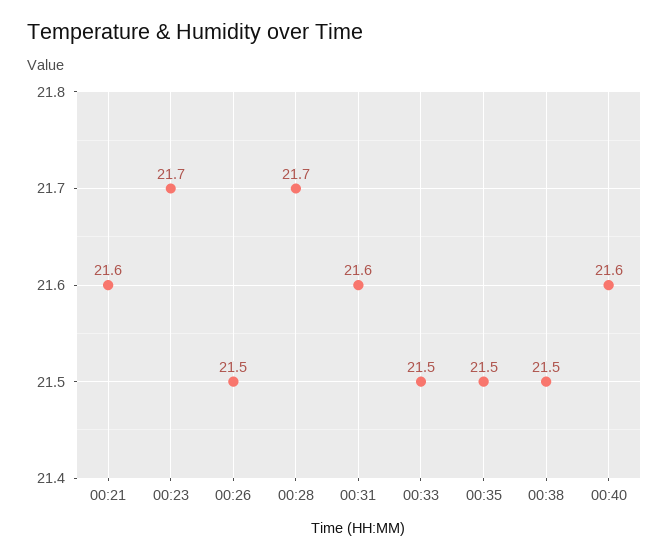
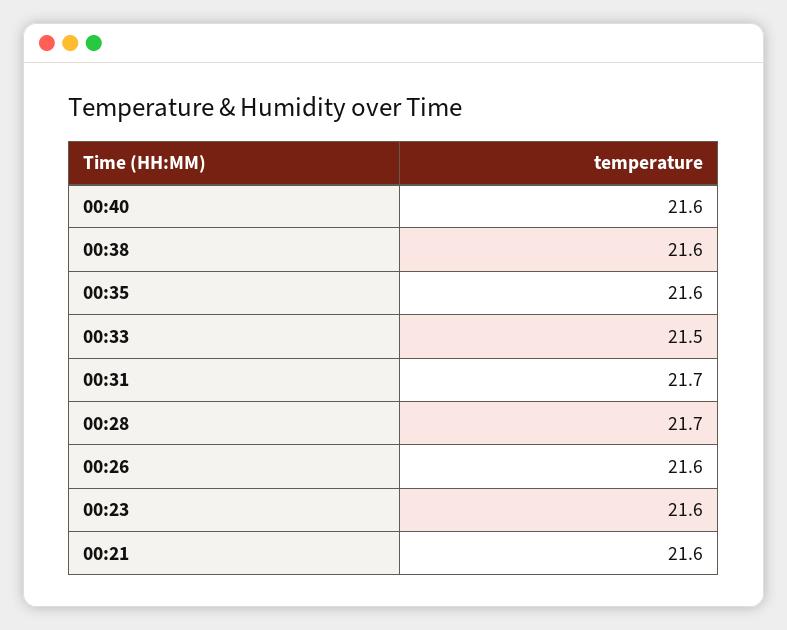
  {
    "00:21": 21.6,
-   "00:23": 21.7,
+   "00:23": 21.6,
-   "00:26": 21.5,
+   "00:26": 21.6,
    "00:28": 21.7,
-   "00:31": 21.6,
+   "00:31": 21.7,
    "00:33": 21.5,
-   "00:35": 21.5,
+   "00:35": 21.6,
-   "00:38": 21.5,
+   "00:38": 21.6,
    "00:40": 21.6
  }

